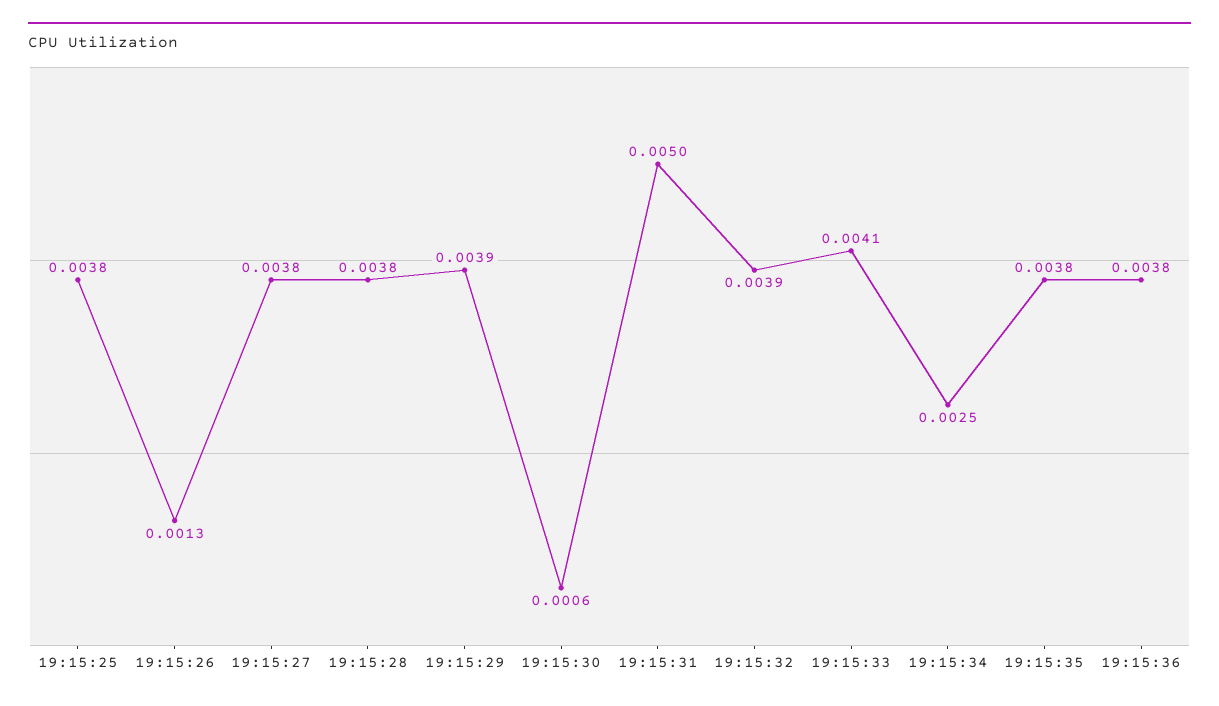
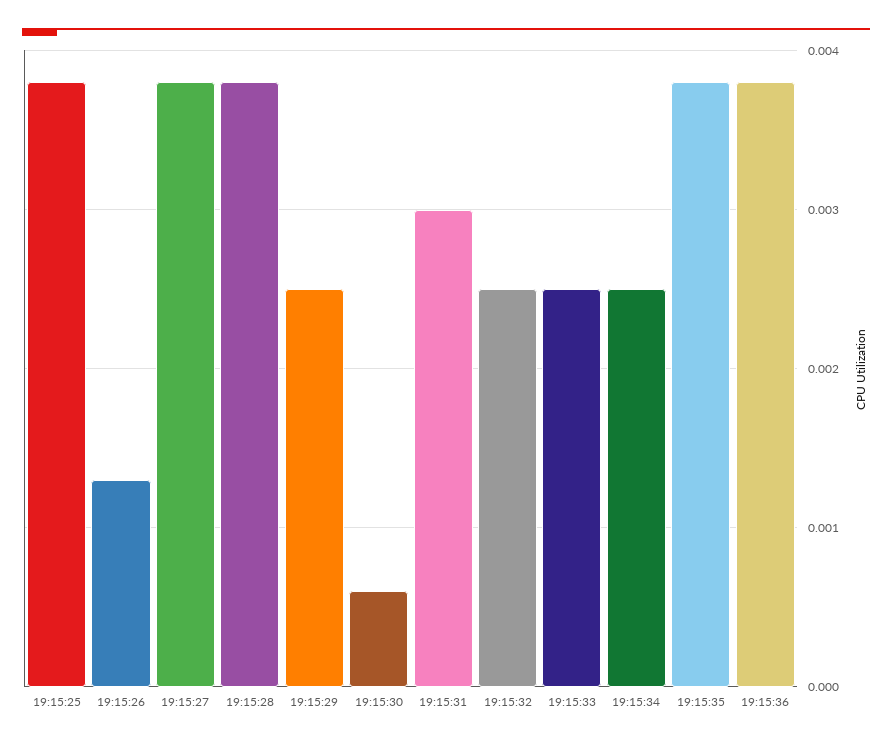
  {
    "19:15:25": 0.0038,
    "19:15:26": 0.0013,
    "19:15:27": 0.0038,
    "19:15:28": 0.0038,
-   "19:15:29": 0.0039,
+   "19:15:29": 0.0025,
    "19:15:30": 0.0006,
-   "19:15:31": 0.005,
+   "19:15:31": 0.003,
-   "19:15:32": 0.0039,
+   "19:15:32": 0.0025,
-   "19:15:33": 0.0041,
+   "19:15:33": 0.0025,
    "19:15:34": 0.0025,
    "19:15:35": 0.0038,
    "19:15:36": 0.0038
  }

